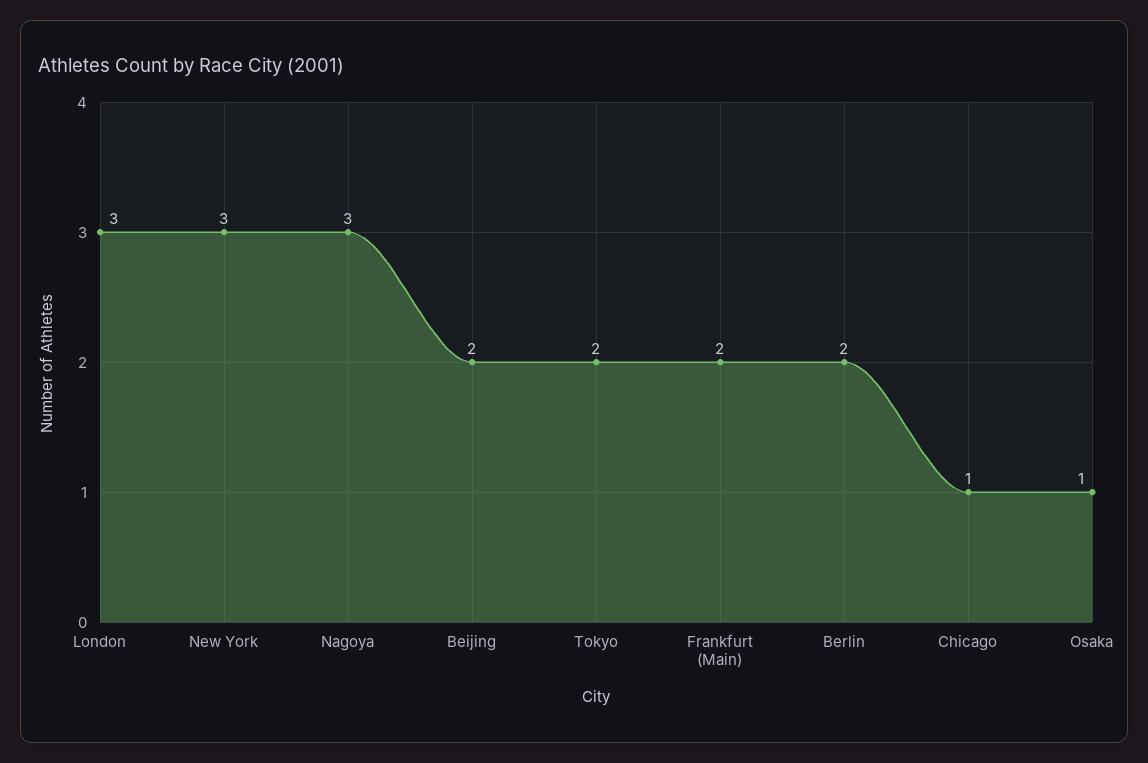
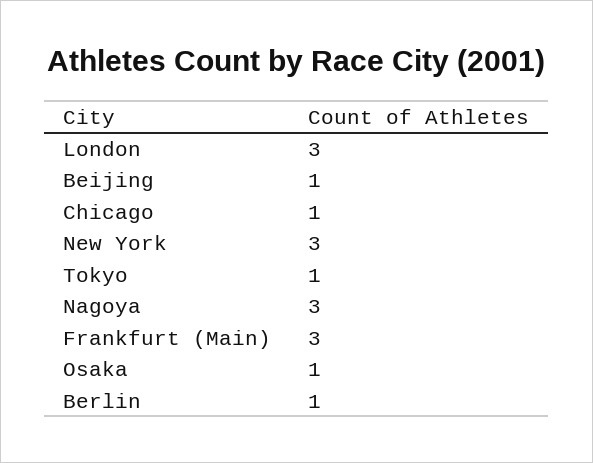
  {
    "London": 3,
    "New York": 3,
    "Nagoya": 3,
-   "Beijing": 2,
+   "Beijing": 1,
-   "Tokyo": 2,
+   "Tokyo": 1,
-   "Frankfurt (Main)": 2,
+   "Frankfurt (Main)": 3,
-   "Berlin": 2,
+   "Berlin": 1,
    "Chicago": 1,
    "Osaka": 1
  }

